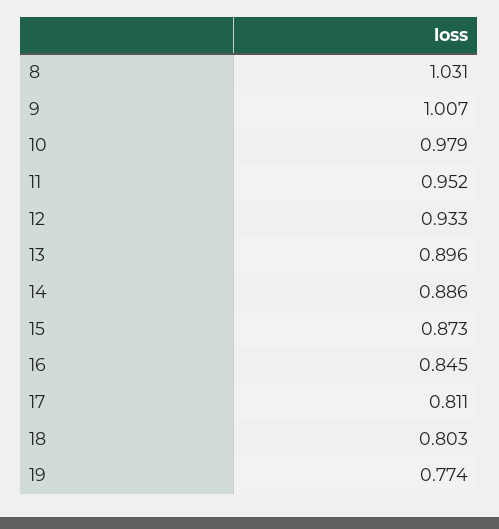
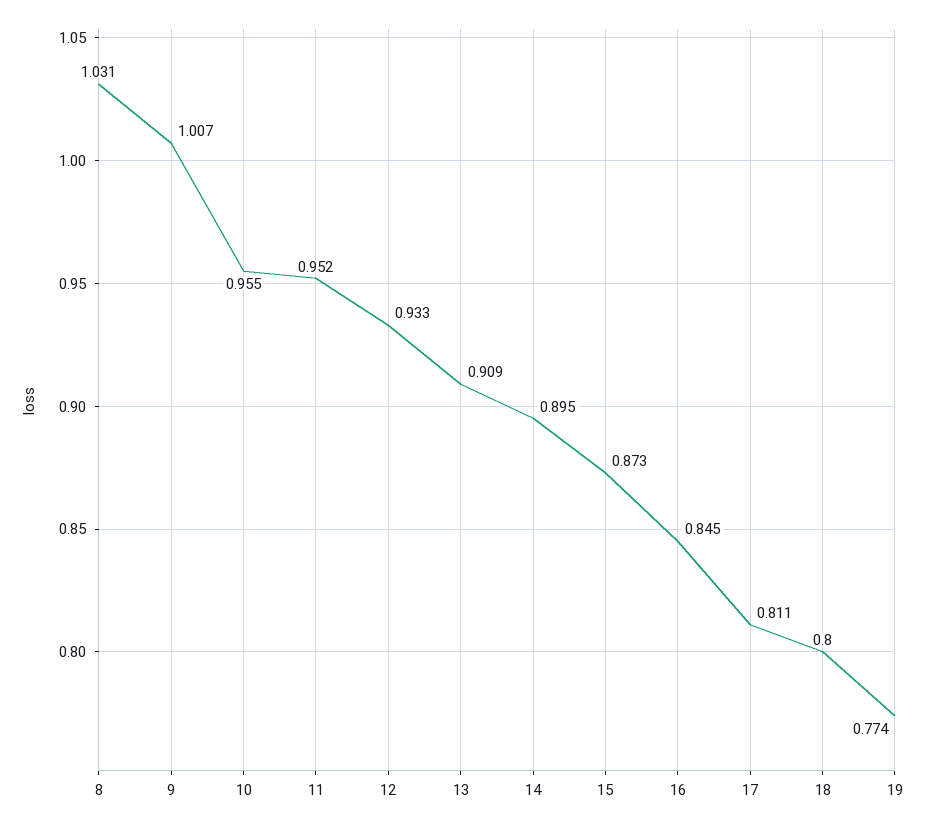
  {
    "8": 1.031,
    "9": 1.007,
-   "10": 0.979,
+   "10": 0.955,
    "11": 0.952,
    "12": 0.933,
-   "13": 0.896,
+   "13": 0.909,
-   "14": 0.886,
+   "14": 0.895,
    "15": 0.873,
    "16": 0.845,
    "17": 0.811,
-   "18": 0.803,
+   "18": 0.8,
    "19": 0.774
  }

